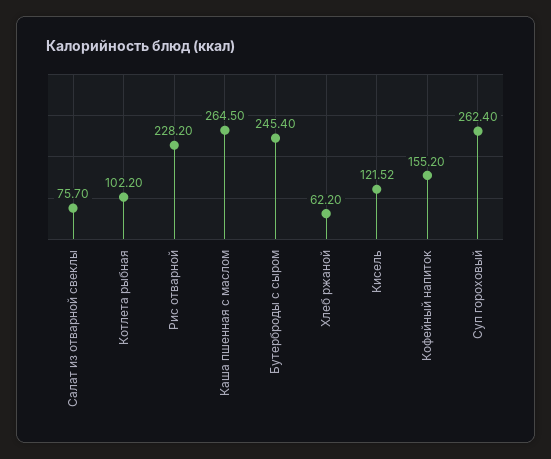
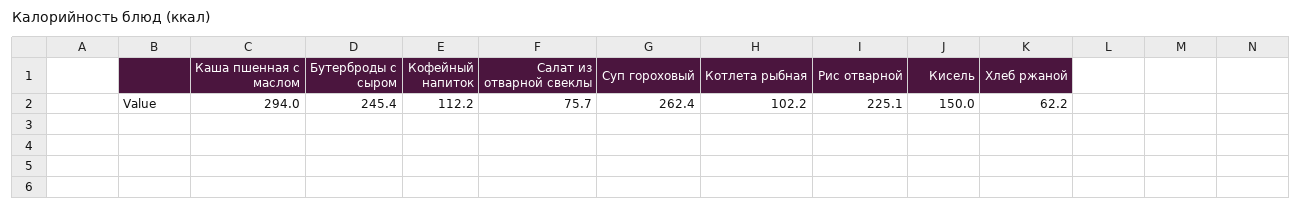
  {
    "Салат из отварной свеклы": 75.7,
    "Котлета рыбная": 102.2,
-   "Рис отварной": 228.2,
+   "Рис отварной": 225.1,
-   "Каша пшенная с маслом": 264.5,
+   "Каша пшенная с маслом": 294,
    "Бутерброды с сыром": 245.4,
    "Хлеб ржаной": 62.2,
-   "Кисель": 121.52,
+   "Кисель": 150,
-   "Кофейный напиток": 155.2,
+   "Кофейный напиток": 112.2,
    "Суп гороховый": 262.4
  }

